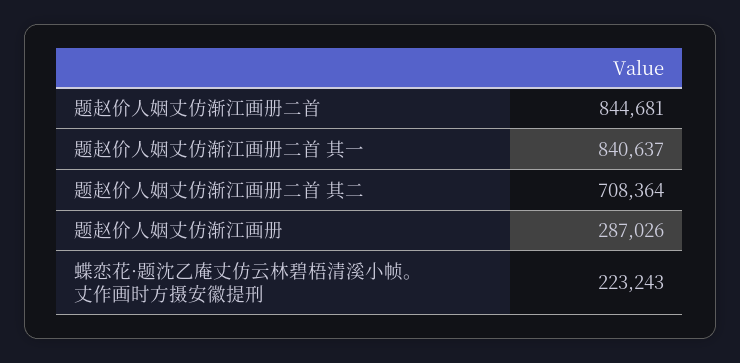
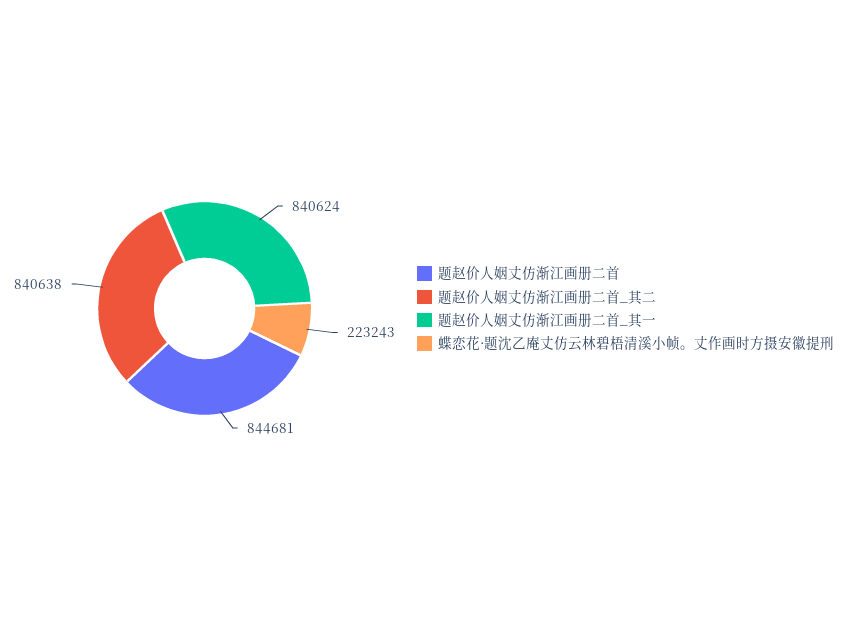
  {
    "题赵价人姻丈仿渐江画册二首": 844681,
-   "题赵价人姻丈仿渐江画册二首 其一": 840637,
+   "题赵价人姻丈仿渐江画册二首 其一": 840624,
-   "题赵价人姻丈仿渐江画册二首 其二": 708364,
+   "题赵价人姻丈仿渐江画册二首 其二": 840638,
-   "题赵价人姻丈仿渐江画册": 287026,
    "蝶恋花·题沈乙庵丈仿云林碧梧清溪小帧。丈作画时方摄安徽提刑": 223243
  }

